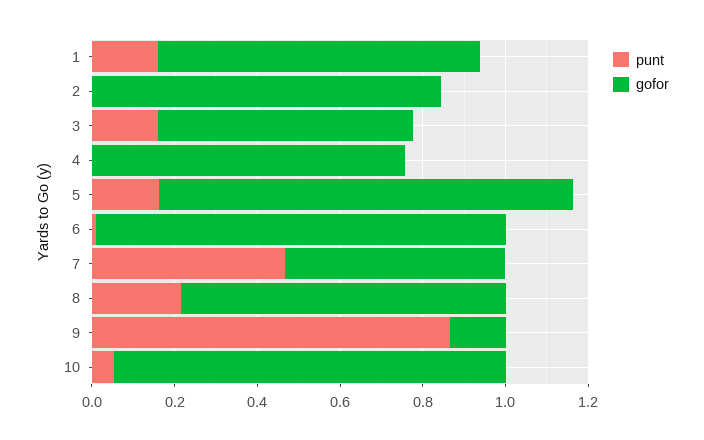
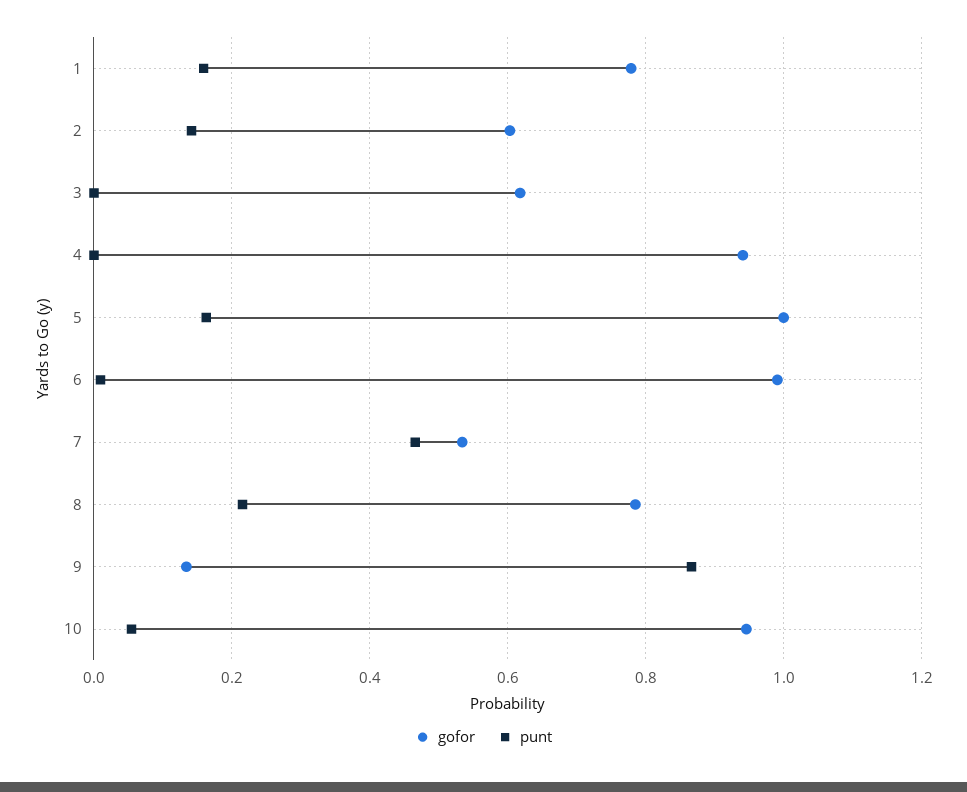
  {
    "punt": {
      "1": 0.16,
-     "2": 0,
+     "2": 0.14,
-     "3": 0.15,
+     "3": 0,
      "4": 0,
      "5": 0.16,
      "6": 0,
      "7": 0.46,
      "8": 0.22,
      "9": 0.86,
      "10": 0.06
    },
    "gofor": {
      "1": 0.78,
-     "2": 0.85,
+     "2": 0.6,
      "3": 0.62,
-     "4": 0.75,
+     "4": 0.94,
      "5": 1,
      "6": 1,
      "7": 0.54,
      "8": 0.78,
      "9": 0.14,
      "10": 0.94
    }
  }

